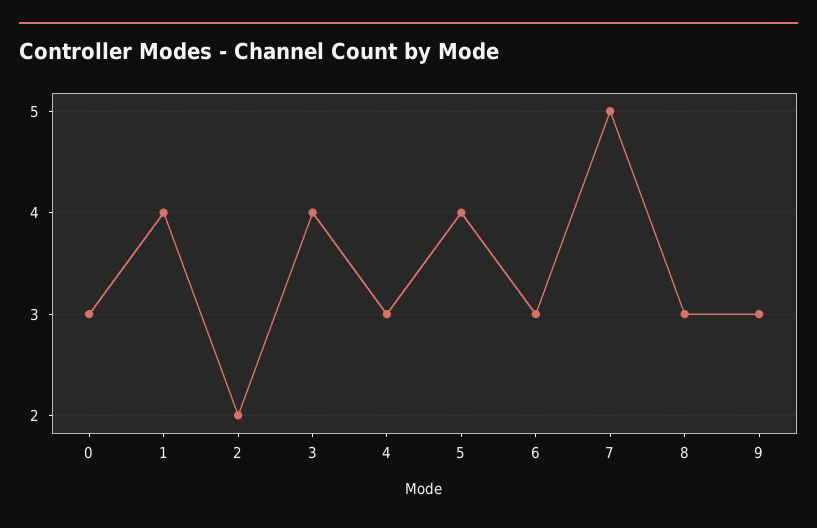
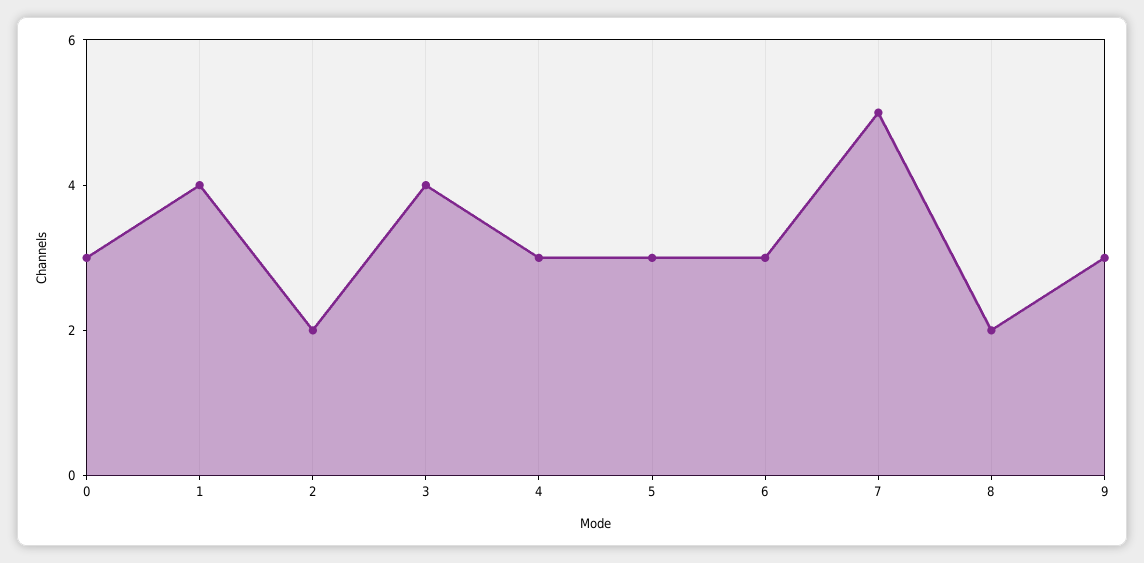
  {
    "0": 3,
    "1": 4,
    "2": 2,
    "3": 4,
    "4": 3,
-   "5": 4,
+   "5": 3,
    "6": 3,
    "7": 5,
-   "8": 3,
+   "8": 2,
    "9": 3
  }

